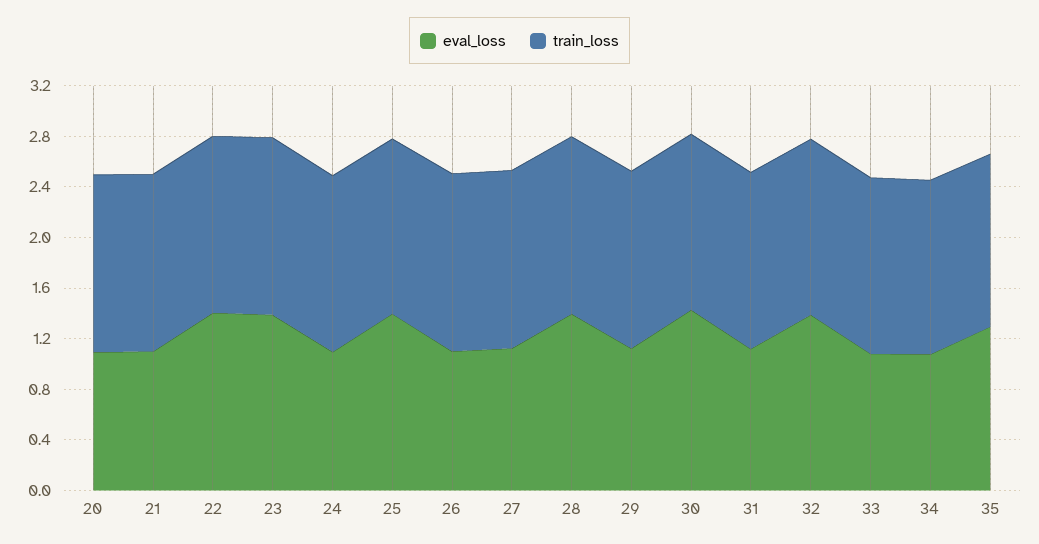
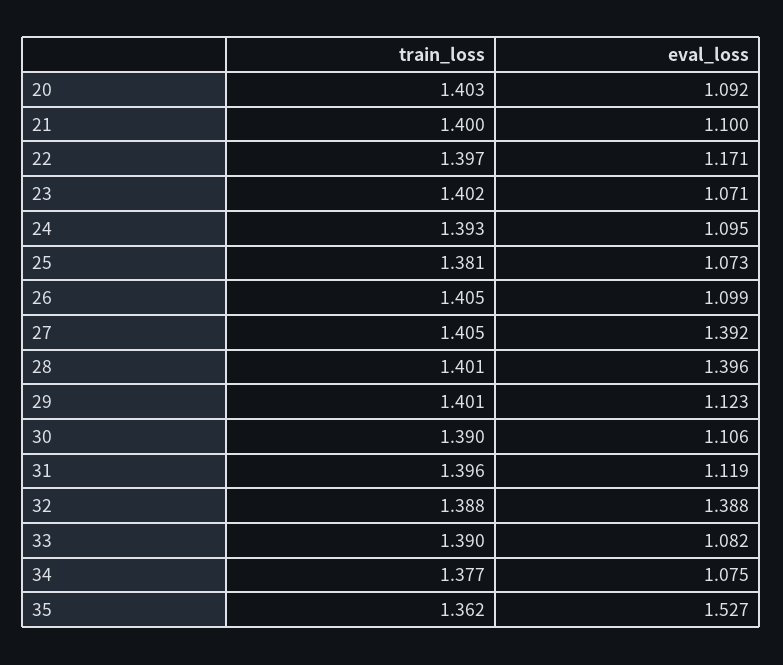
  {
    "eval_loss": {
      "20": 1.092,
      "21": 1.1,
-     "22": 1.4,
+     "22": 1.171,
-     "23": 1.4,
+     "23": 1.071,
      "24": 1.095,
-     "25": 1.4,
+     "25": 1.073,
      "26": 1.099,
-     "27": 1.1,
+     "27": 1.392,
      "28": 1.396,
      "29": 1.123,
-     "30": 1.4,
+     "30": 1.106,
      "31": 1.119,
      "32": 1.388,
      "33": 1.082,
      "34": 1.075,
-     "35": 1.3
+     "35": 1.527
    },
    "train_loss": {
      "20": 1.403,
      "21": 1.4,
      "22": 1.397,
      "23": 1.402,
      "24": 1.393,
      "25": 1.381,
      "26": 1.405,
      "27": 1.405,
      "28": 1.401,
      "29": 1.401,
      "30": 1.39,
      "31": 1.396,
      "32": 1.388,
      "33": 1.39,
      "34": 1.377,
      "35": 1.362
    }
  }

